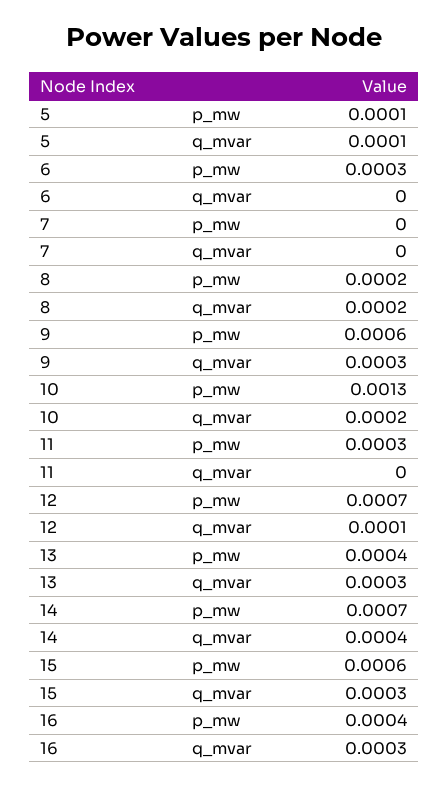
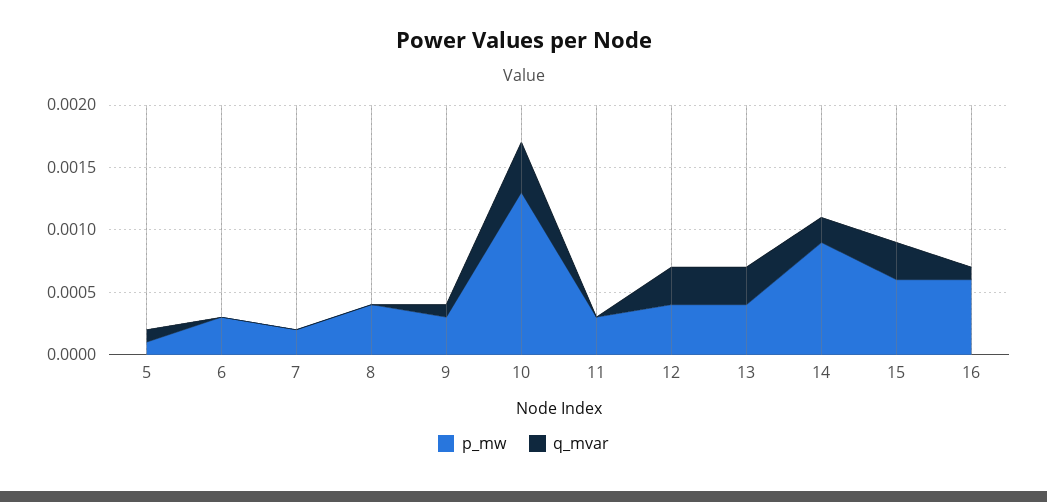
  {
    "p_mw": {
      "5": 0.0001,
      "6": 0.0003,
-     "7": 0,
+     "7": 0.0002,
-     "8": 0.0002,
+     "8": 0.0004,
-     "9": 0.0006,
+     "9": 0.0003,
      "10": 0.0013,
      "11": 0.0003,
-     "12": 0.0007,
+     "12": 0.0004,
      "13": 0.0004,
-     "14": 0.0007,
+     "14": 0.0009,
      "15": 0.0006,
-     "16": 0.0004
+     "16": 0.0006
    },
    "q_mvar": {
      "5": 0.0001,
      "6": 0,
      "7": 0,
-     "8": 0.0002,
+     "8": 0,
-     "9": 0.0003,
+     "9": 0.0001,
-     "10": 0.0002,
+     "10": 0.0004,
      "11": 0,
-     "12": 0.0001,
+     "12": 0.0003,
      "13": 0.0003,
-     "14": 0.0004,
+     "14": 0.0002,
      "15": 0.0003,
-     "16": 0.0003
+     "16": 0.0001
    }
  }

